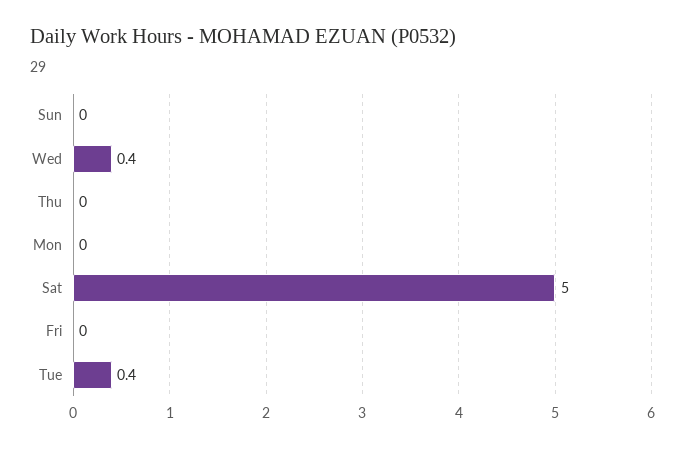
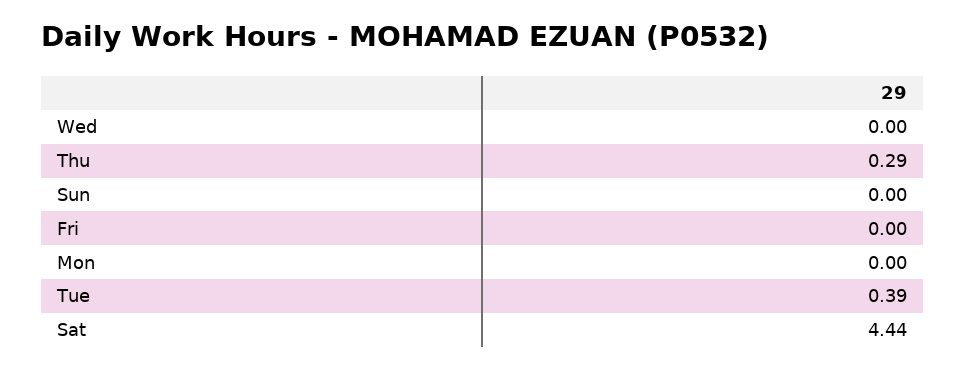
  {
    "Sun": 0,
-   "Wed": 0.4,
+   "Wed": 0,
-   "Thu": 0,
+   "Thu": 0.29,
    "Mon": 0,
-   "Sat": 5,
+   "Sat": 4.44,
    "Fri": 0,
    "Tue": 0.39
  }

